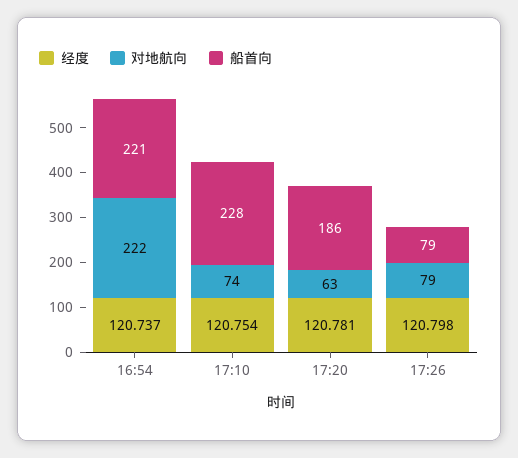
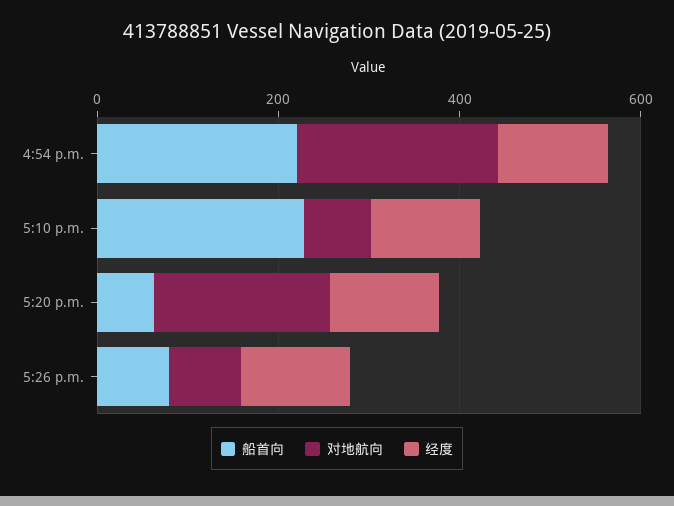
  {
    "经度": {
      "16:54": 120.737,
      "17:10": 120.754,
      "17:20": 120.781,
      "17:26": 120.798
    },
    "对地航向": {
      "16:54": 222,
      "17:10": 74,
-     "17:20": 63,
+     "17:20": 200,
      "17:26": 79
    },
    "船首向": {
      "16:54": 221,
      "17:10": 228,
-     "17:20": 186,
+     "17:20": 50,
      "17:26": 79
    }
  }

